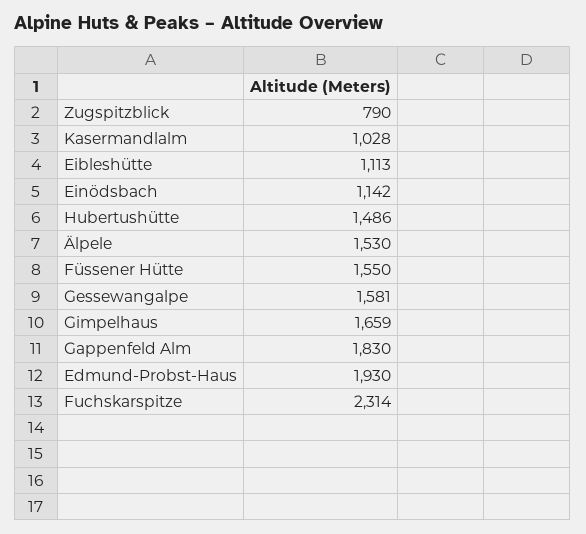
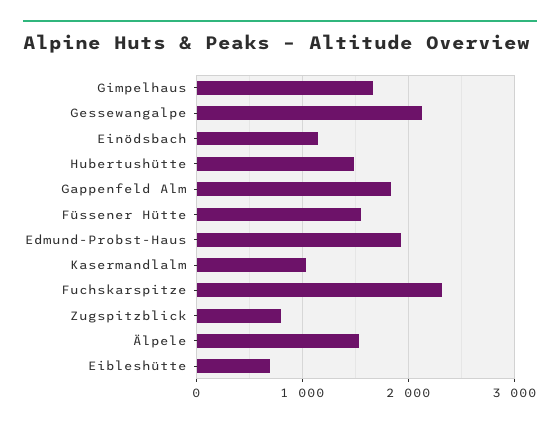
  {
    "Zugspitzblick": 790,
    "Kasermandlalm": 1028,
-   "Eibleshütte": 1113,
+   "Eibleshütte": 700,
    "Einödsbach": 1142,
    "Hubertushütte": 1486,
    "Älpele": 1530,
    "Füssener Hütte": 1550,
-   "Gessewangalpe": 1581,
+   "Gessewangalpe": 2100,
    "Gimpelhaus": 1659,
    "Gappenfeld Alm": 1830,
    "Edmund-Probst-Haus": 1930,
    "Fuchskarspitze": 2314
  }

